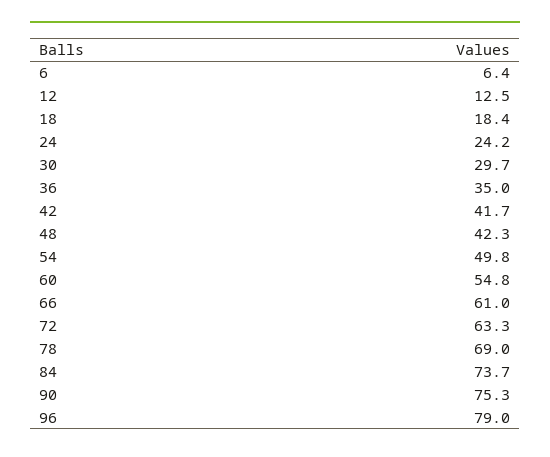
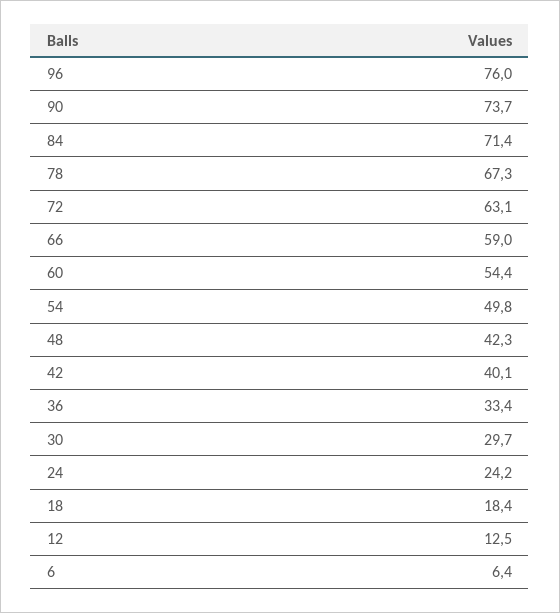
  {
    "6": 6.4,
    "12": 12.5,
    "18": 18.4,
    "24": 24.2,
    "30": 29.7,
-   "36": 35,
+   "36": 33.4,
-   "42": 41.7,
+   "42": 40.1,
    "48": 42.3,
    "54": 49.8,
-   "60": 54.8,
+   "60": 54.4,
-   "66": 61,
+   "66": 59,
-   "72": 63.3,
+   "72": 63.1,
-   "78": 69,
+   "78": 67.3,
-   "84": 73.7,
+   "84": 71.4,
-   "90": 75.3,
+   "90": 73.7,
-   "96": 79
+   "96": 76
  }

